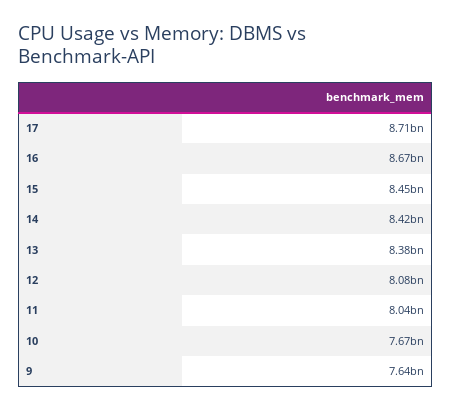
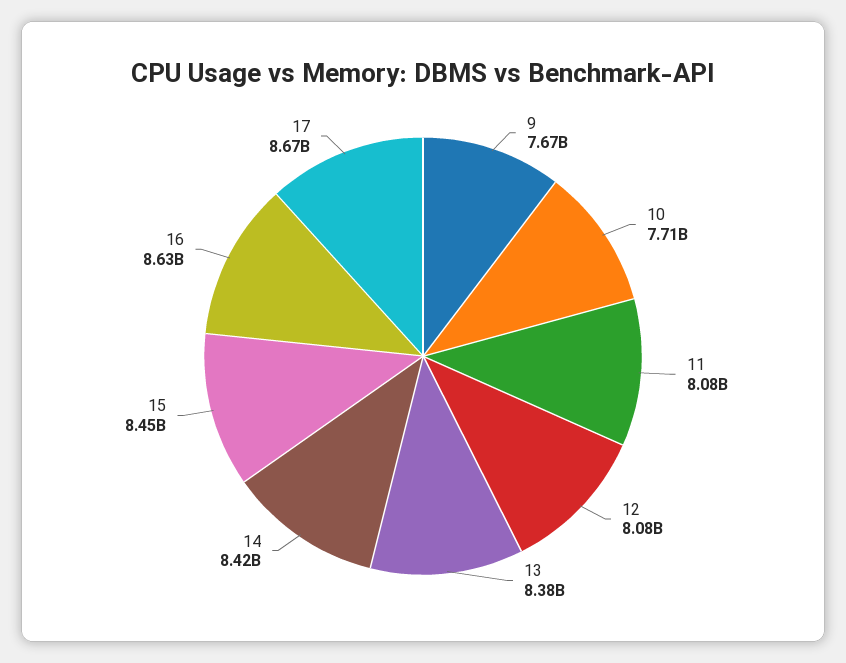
  {
-   "17": 8710000000,
+   "17": 8670000000,
-   "16": 8670000000,
+   "16": 8630000000,
    "15": 8450000000,
    "14": 8420000000,
    "13": 8380000000,
    "12": 8080000000,
-   "11": 8040000000,
+   "11": 8080000000,
-   "10": 7670000000,
+   "10": 7710000000,
-   "9": 7640000000
+   "9": 7670000000
  }

